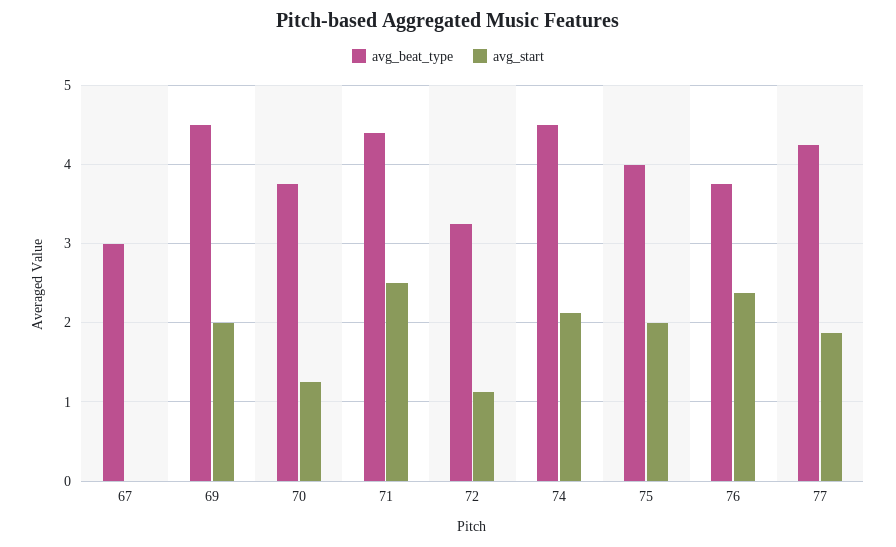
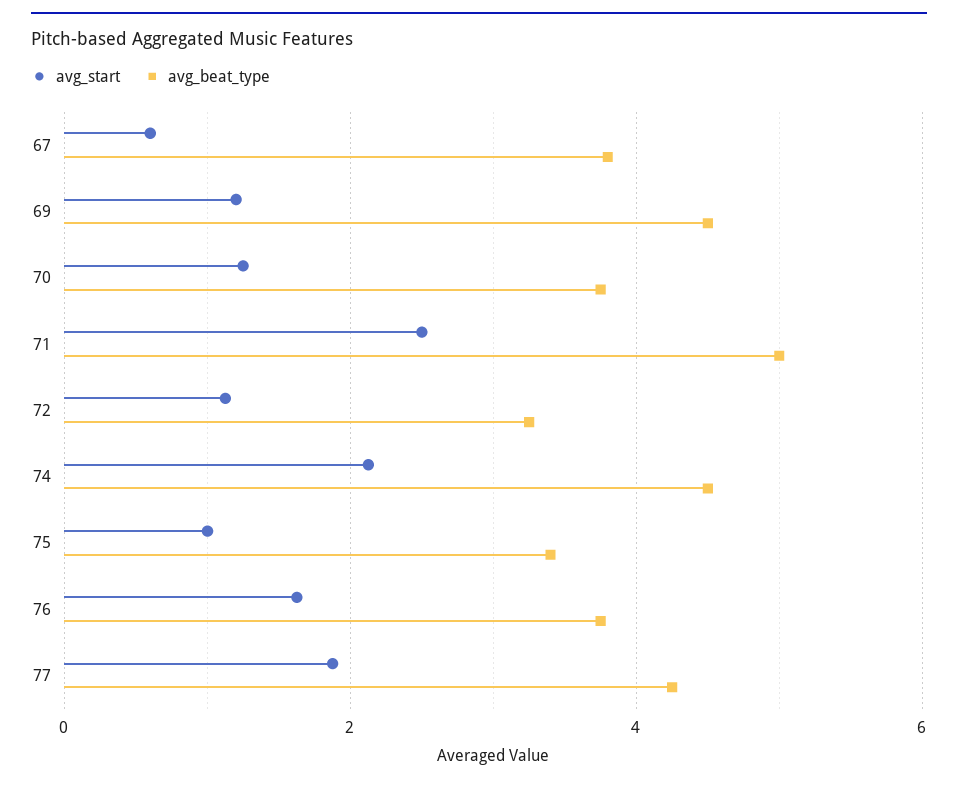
  {
    "avg_beat_type": {
-     "67": 3,
+     "67": 3.8,
      "69": 4.5,
      "70": 3.8,
-     "71": 4.4,
+     "71": 5,
      "72": 3.3,
      "74": 4.5,
-     "75": 4,
+     "75": 3.4,
      "76": 3.8,
      "77": 4.3
    },
    "avg_start": {
-     "67": 0,
+     "67": 0.6,
-     "69": 2,
+     "69": 1.2,
      "70": 1.3,
      "71": 2.5,
      "72": 1.1,
      "74": 2.1,
-     "75": 2,
+     "75": 1,
-     "76": 2.4,
+     "76": 1.6,
      "77": 1.9
    }
  }

